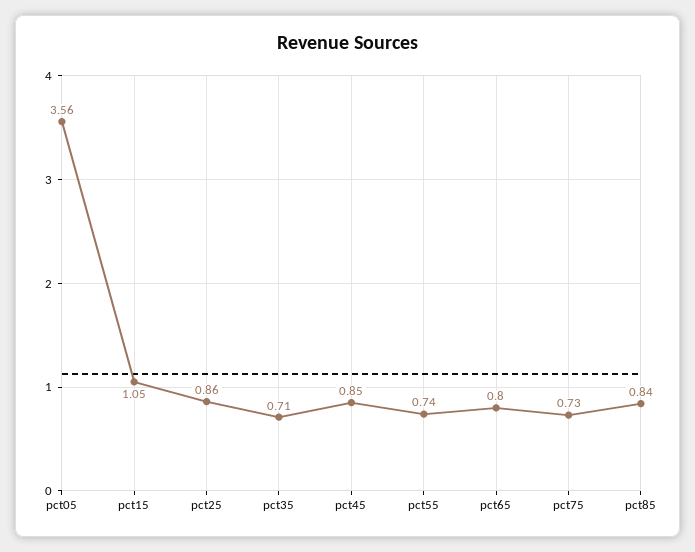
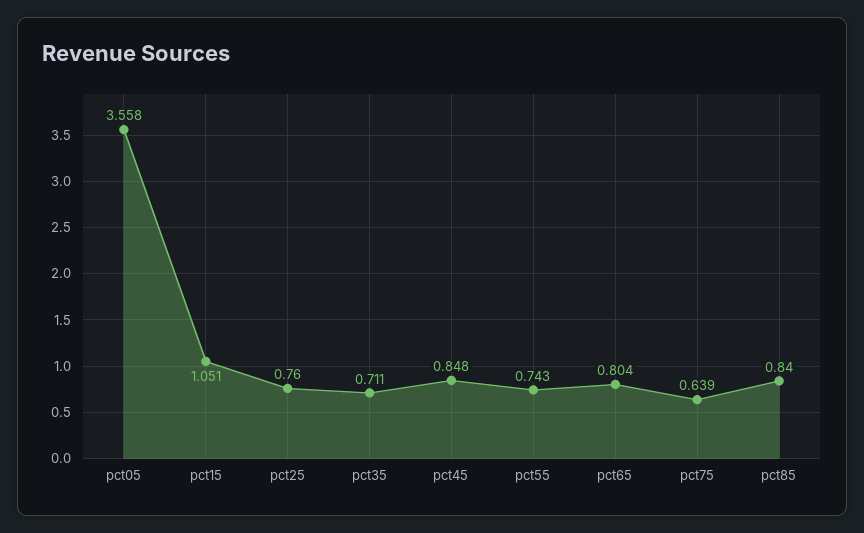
  {
    "pct05": 3.558,
    "pct15": 1.051,
-   "pct25": 0.86,
+   "pct25": 0.76,
    "pct35": 0.711,
    "pct45": 0.848,
    "pct55": 0.743,
    "pct65": 0.804,
-   "pct75": 0.73,
+   "pct75": 0.639,
    "pct85": 0.84
  }

